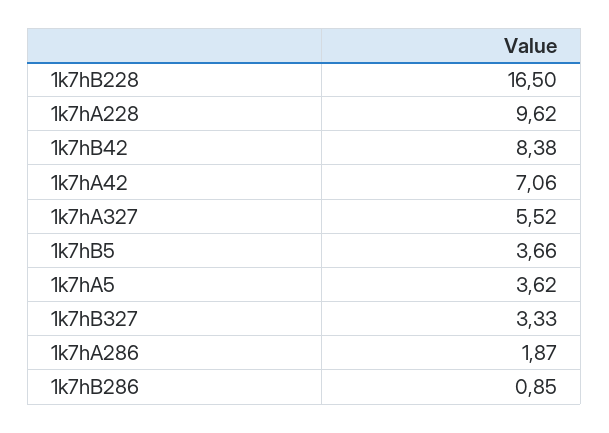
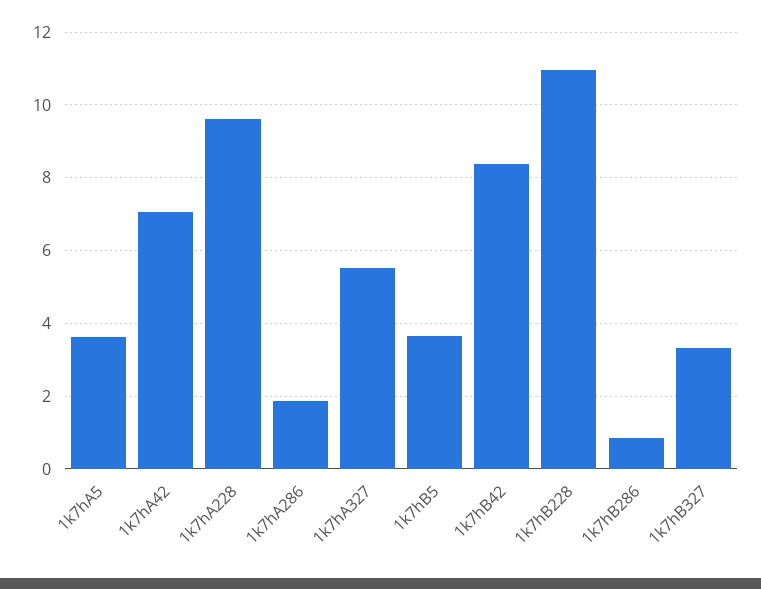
  {
-   "1k7hB228": 16.5,
+   "1k7hB228": 11,
    "1k7hA228": 9.62,
    "1k7hB42": 8.38,
    "1k7hA42": 7.06,
    "1k7hA327": 5.52,
    "1k7hB5": 3.66,
    "1k7hA5": 3.62,
    "1k7hB327": 3.33,
    "1k7hA286": 1.87,
    "1k7hB286": 0.85
  }

